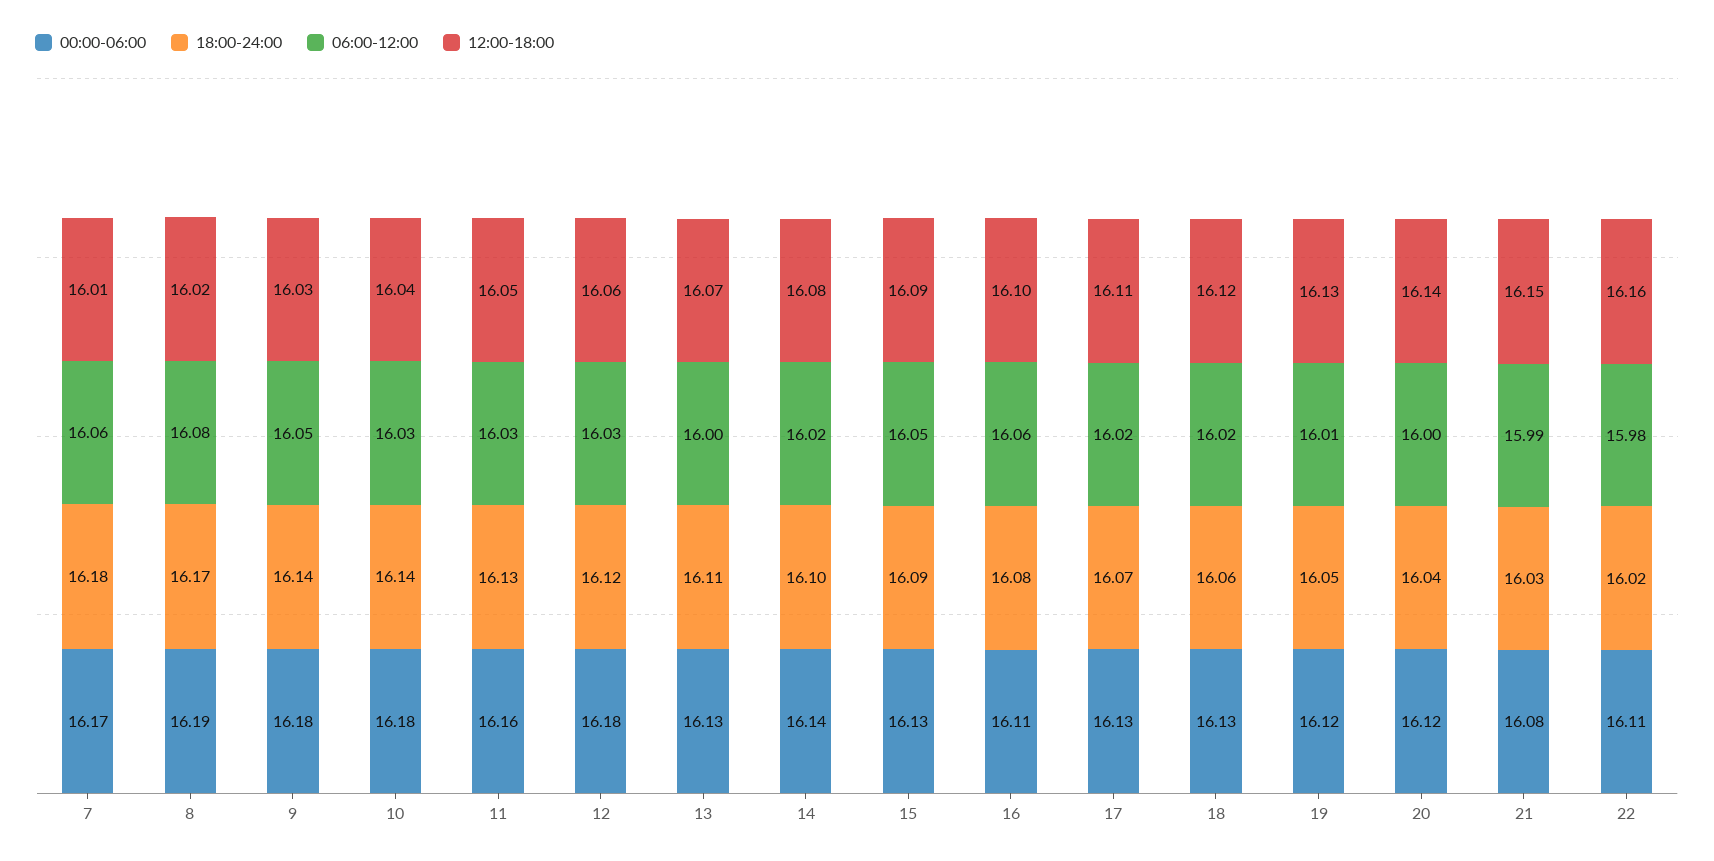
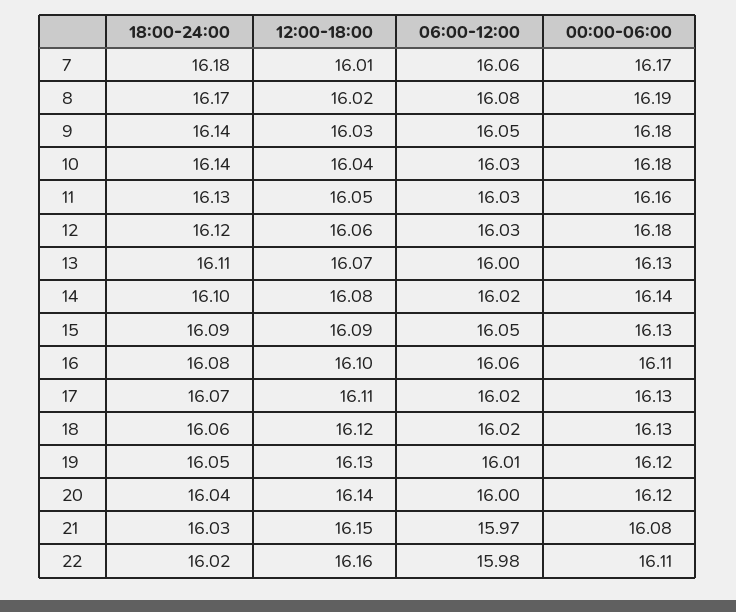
  {
    "00:00-06:00": {
      "7": 16.17,
      "8": 16.19,
      "9": 16.18,
      "10": 16.18,
      "11": 16.16,
      "12": 16.18,
      "13": 16.13,
      "14": 16.14,
      "15": 16.13,
      "16": 16.11,
      "17": 16.13,
      "18": 16.13,
      "19": 16.12,
      "20": 16.12,
      "21": 16.08,
      "22": 16.11
    },
    "18:00-24:00": {
      "7": 16.18,
      "8": 16.17,
      "9": 16.14,
      "10": 16.14,
      "11": 16.13,
      "12": 16.12,
      "13": 16.11,
      "14": 16.1,
      "15": 16.09,
      "16": 16.08,
      "17": 16.07,
      "18": 16.06,
      "19": 16.05,
      "20": 16.04,
      "21": 16.03,
      "22": 16.02
    },
    "06:00-12:00": {
      "7": 16.06,
      "8": 16.08,
      "9": 16.05,
      "10": 16.03,
      "11": 16.03,
      "12": 16.03,
      "13": 16,
      "14": 16.02,
      "15": 16.05,
      "16": 16.06,
      "17": 16.02,
      "18": 16.02,
      "19": 16.01,
      "20": 16,
-     "21": 15.99,
+     "21": 15.97,
      "22": 15.98
    },
    "12:00-18:00": {
      "7": 16.01,
      "8": 16.02,
      "9": 16.03,
      "10": 16.04,
      "11": 16.05,
      "12": 16.06,
      "13": 16.07,
      "14": 16.08,
      "15": 16.09,
      "16": 16.1,
      "17": 16.11,
      "18": 16.12,
      "19": 16.13,
      "20": 16.14,
      "21": 16.15,
      "22": 16.16
    }
  }

